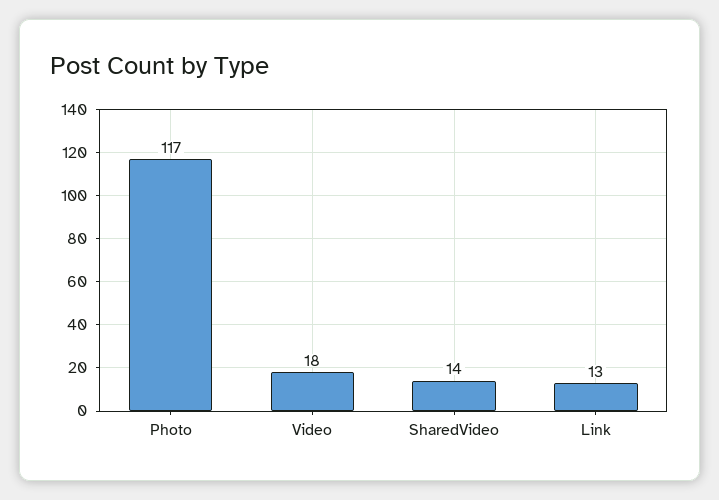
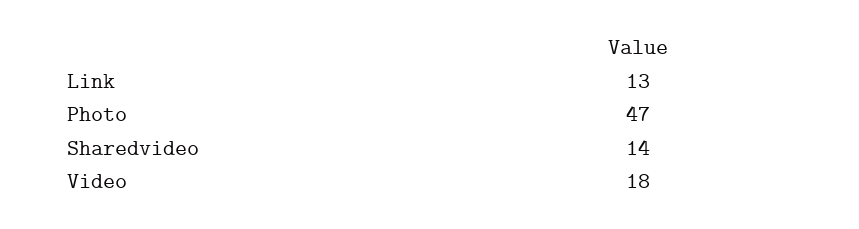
  {
-   "Photo": 117,
+   "Photo": 47,
    "Video": 18,
    "SharedVideo": 14,
    "Link": 13
  }

